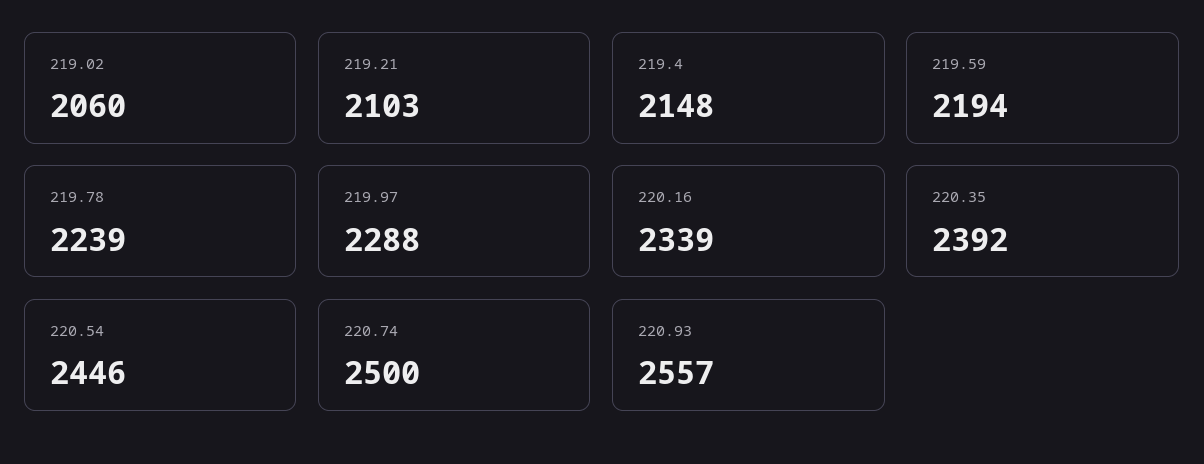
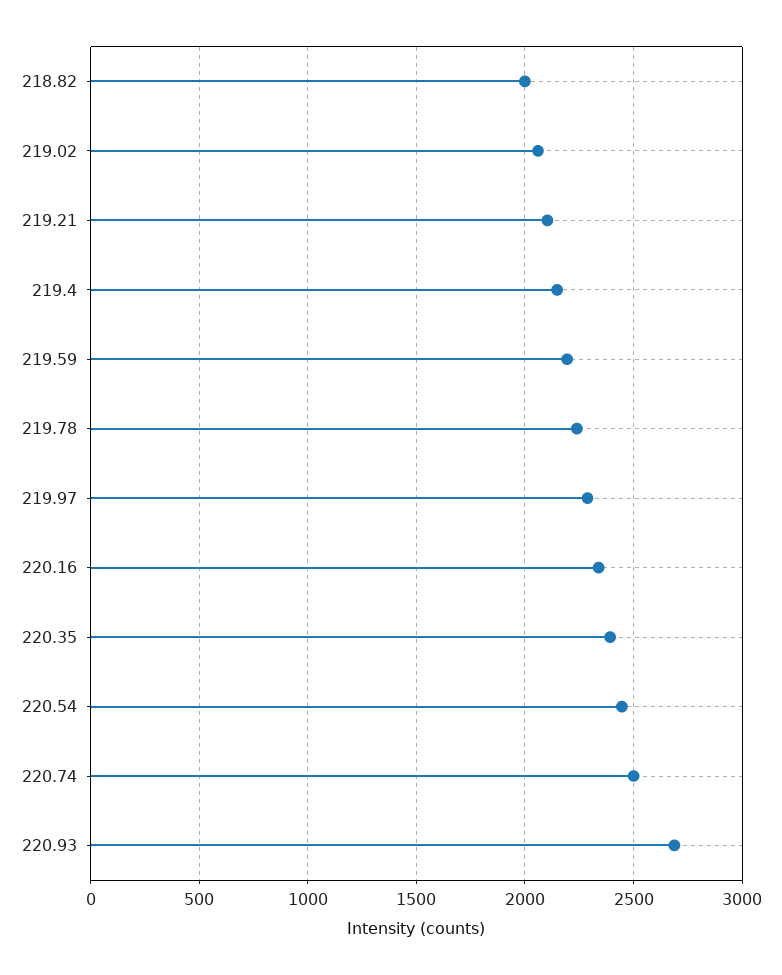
  {
    "219.02": 2060,
    "219.21": 2103,
    "219.4": 2148,
    "219.59": 2194,
    "219.78": 2239,
    "219.97": 2288,
    "220.16": 2339,
    "220.35": 2392,
    "220.54": 2446,
    "220.74": 2500,
-   "220.93": 2557
+   "220.93": 2700,
+   "218.82": 2000
  }

